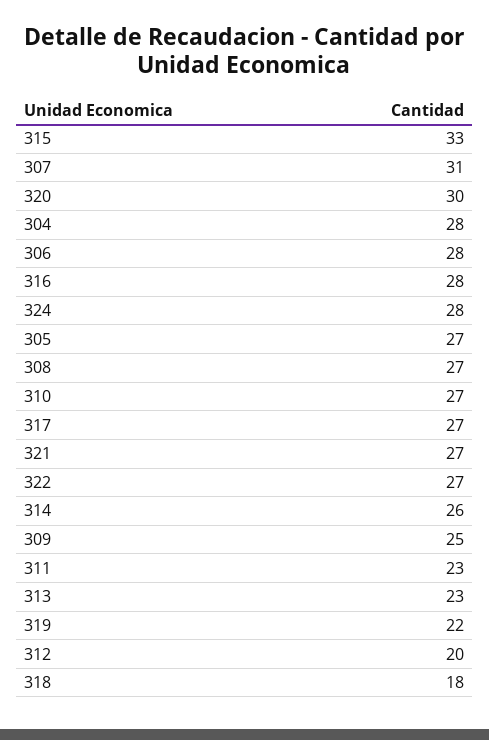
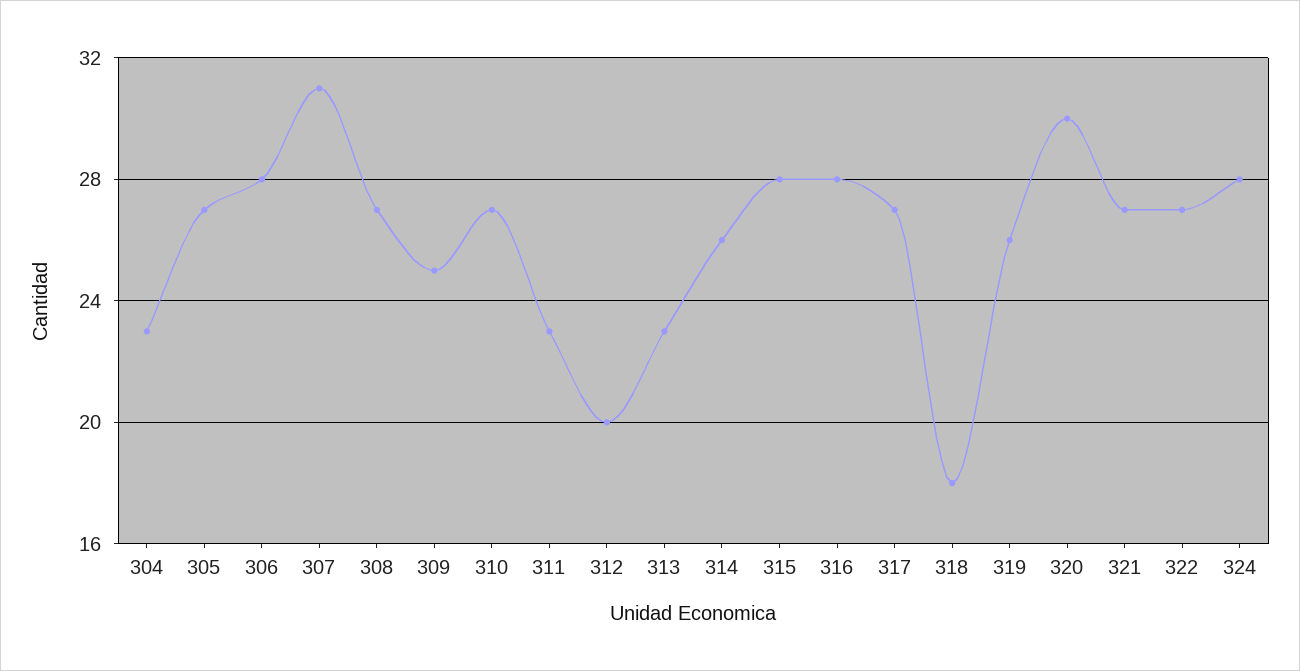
  {
-   "315": 33,
+   "315": 28,
    "307": 31,
    "320": 30,
-   "304": 28,
+   "304": 23,
    "306": 28,
    "316": 28,
    "324": 28,
    "305": 27,
    "308": 27,
    "310": 27,
    "317": 27,
    "321": 27,
    "322": 27,
    "314": 26,
    "309": 25,
    "311": 23,
    "313": 23,
-   "319": 22,
+   "319": 26,
    "312": 20,
    "318": 18
  }

